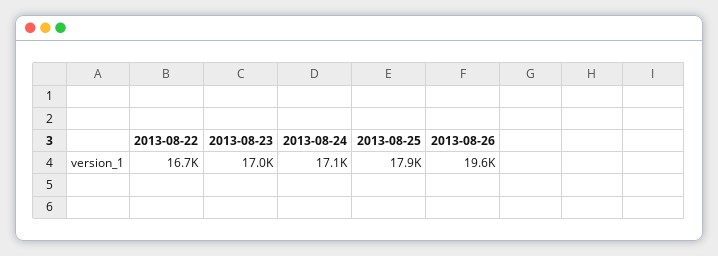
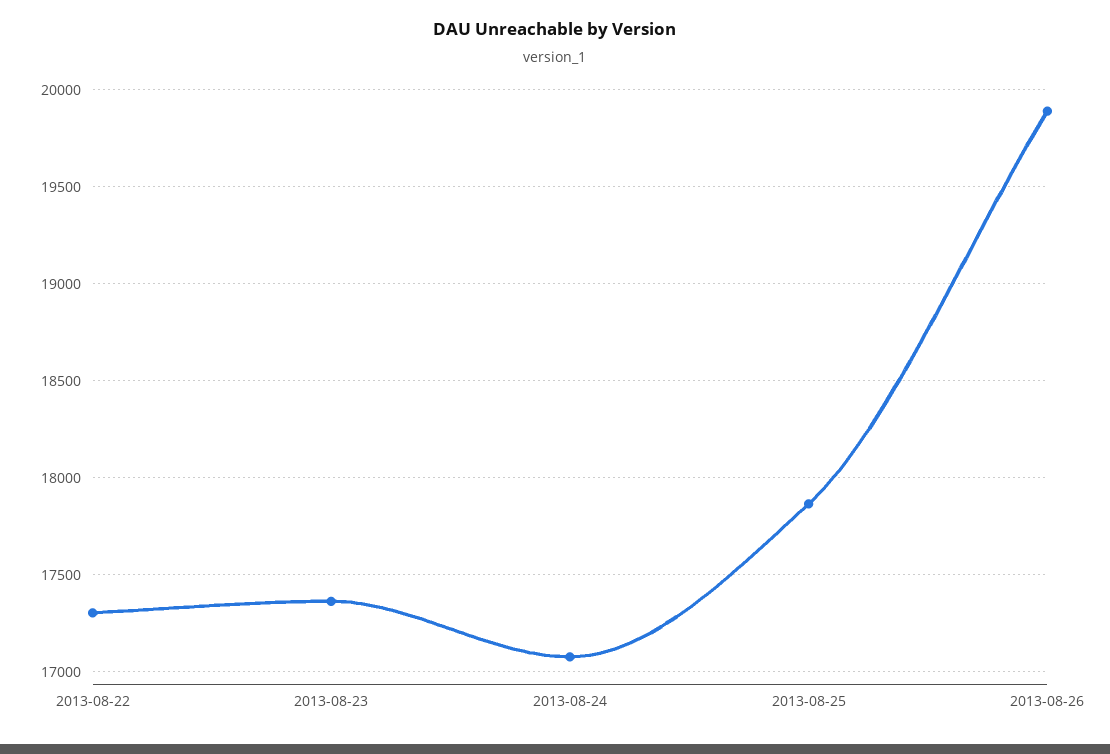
  {
-   "2013-08-22": 16700,
+   "2013-08-22": 17300,
-   "2013-08-23": 17000,
+   "2013-08-23": 17350,
    "2013-08-24": 17100,
    "2013-08-25": 17900,
-   "2013-08-26": 19600
+   "2013-08-26": 19900
  }

